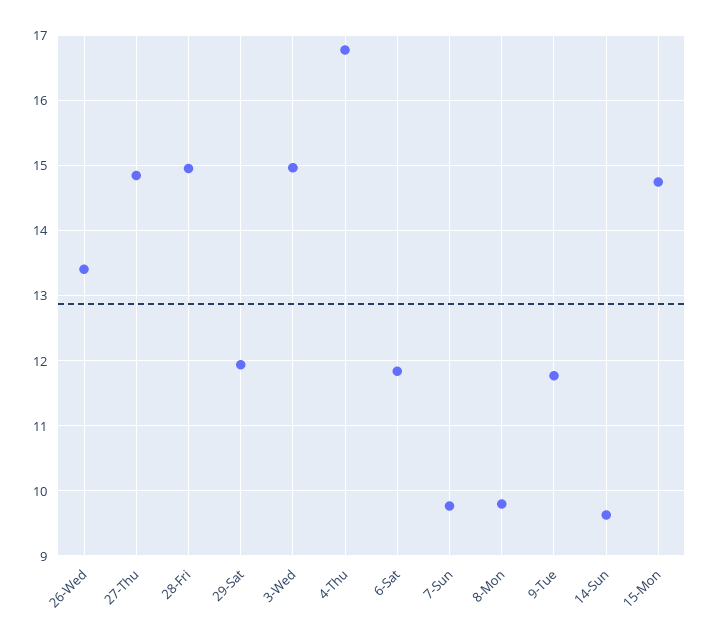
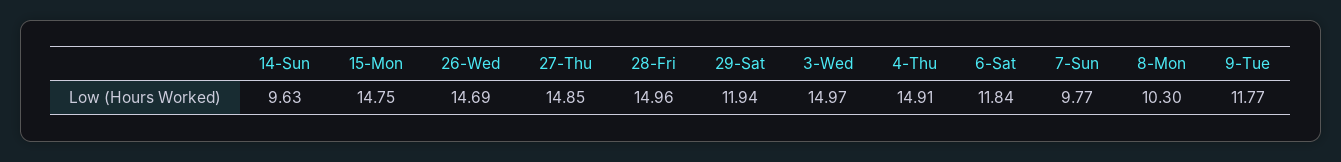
  {
-   "26-Wed": 13.4,
+   "26-Wed": 14.69,
    "27-Thu": 14.85,
    "28-Fri": 14.96,
    "29-Sat": 11.94,
    "3-Wed": 14.97,
-   "4-Thu": 16.8,
+   "4-Thu": 14.91,
    "6-Sat": 11.84,
    "7-Sun": 9.77,
-   "8-Mon": 9.8,
+   "8-Mon": 10.3,
    "9-Tue": 11.77,
    "14-Sun": 9.63,
    "15-Mon": 14.75
  }

